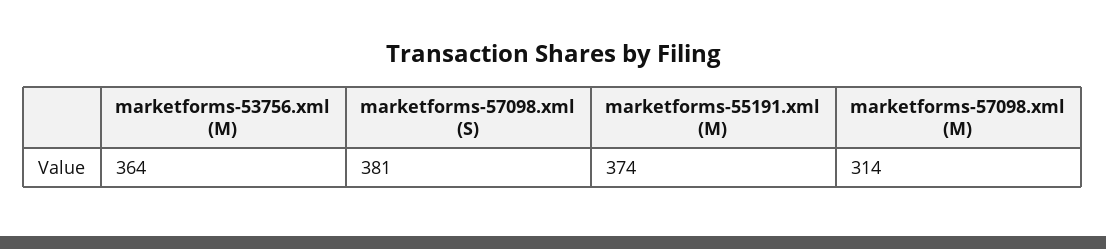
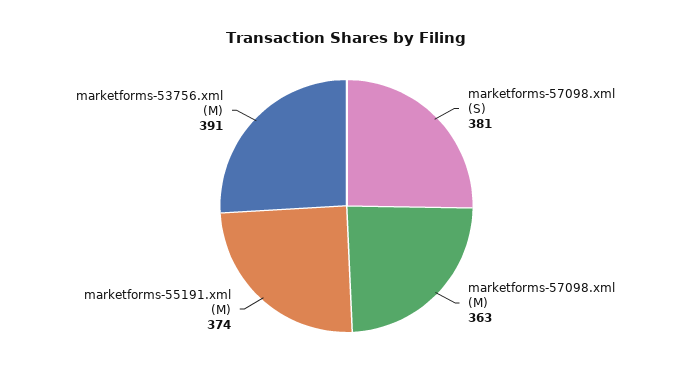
  {
-   "marketforms-53756.xml (M)": 364,
+   "marketforms-53756.xml (M)": 391,
    "marketforms-57098.xml (S)": 381,
    "marketforms-55191.xml (M)": 374,
-   "marketforms-57098.xml (M)": 314
+   "marketforms-57098.xml (M)": 363
  }

